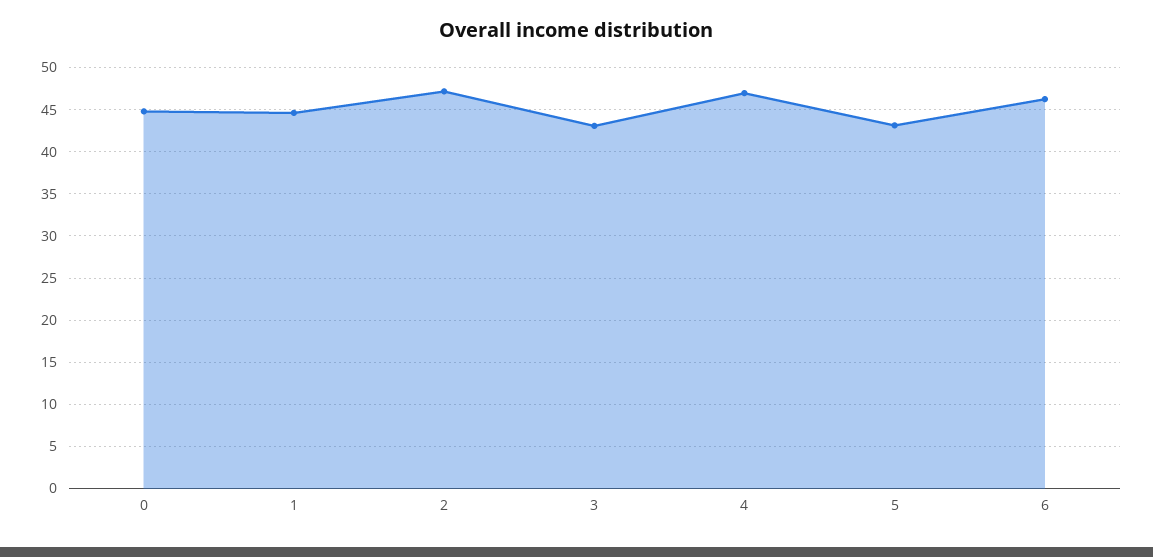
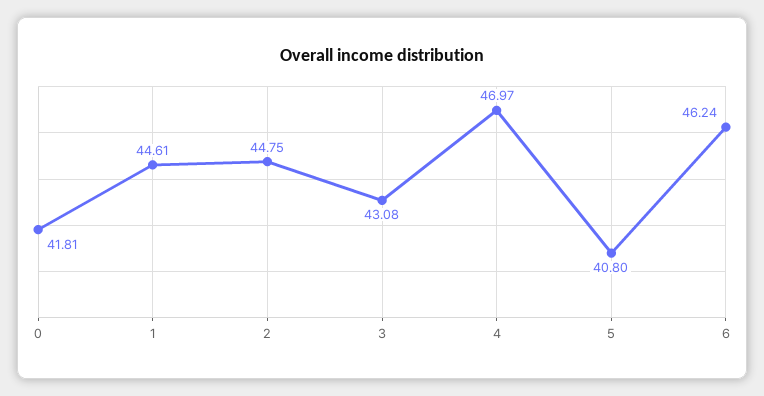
  {
-   "0": 45,
+   "0": 41.81,
    "1": 44.61,
-   "2": 47,
+   "2": 44.75,
    "3": 43.08,
    "4": 46.97,
-   "5": 43,
+   "5": 40.8,
    "6": 46.24
  }

